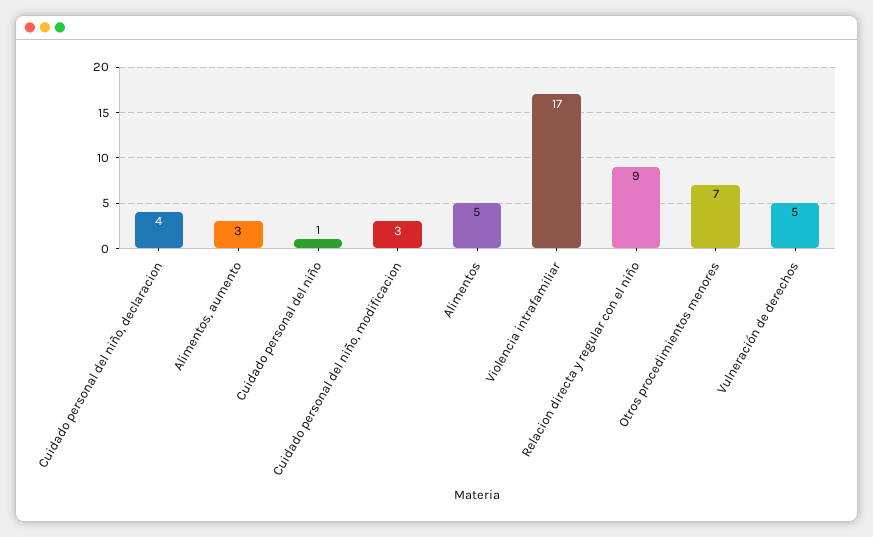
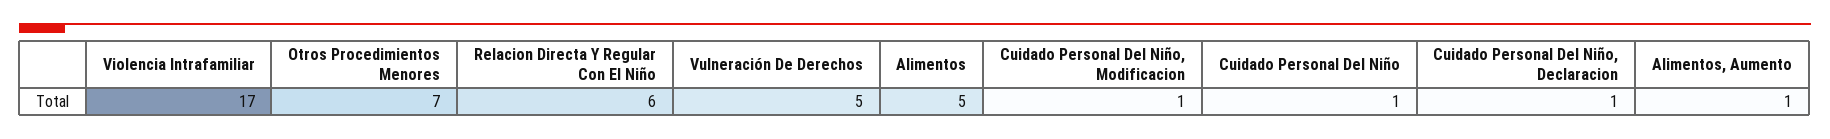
  {
-   "Cuidado personal del niño, declaracion": 4,
+   "Cuidado personal del niño, declaracion": 1,
-   "Alimentos, aumento": 3,
+   "Alimentos, aumento": 1,
    "Cuidado personal del niño": 1,
-   "Cuidado personal del niño, modificacion": 3,
+   "Cuidado personal del niño, modificacion": 1,
    "Alimentos": 5,
    "Violencia intrafamiliar": 17,
-   "Relacion directa y regular con el niño": 9,
+   "Relacion directa y regular con el niño": 6,
    "Otros procedimientos menores": 7,
    "Vulneración de derechos": 5
  }

